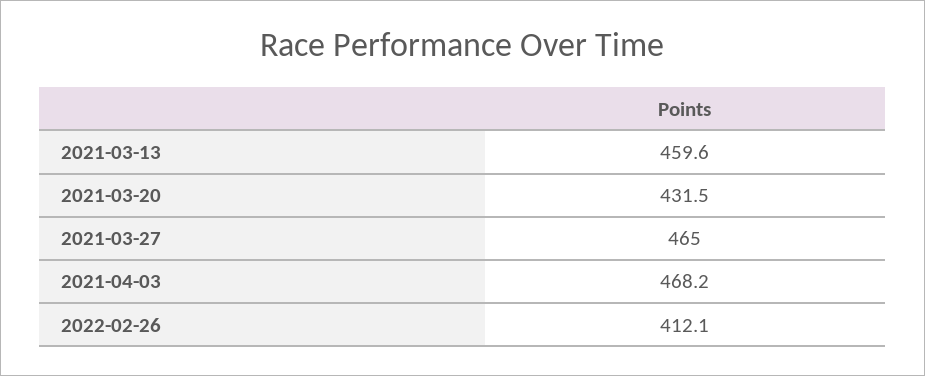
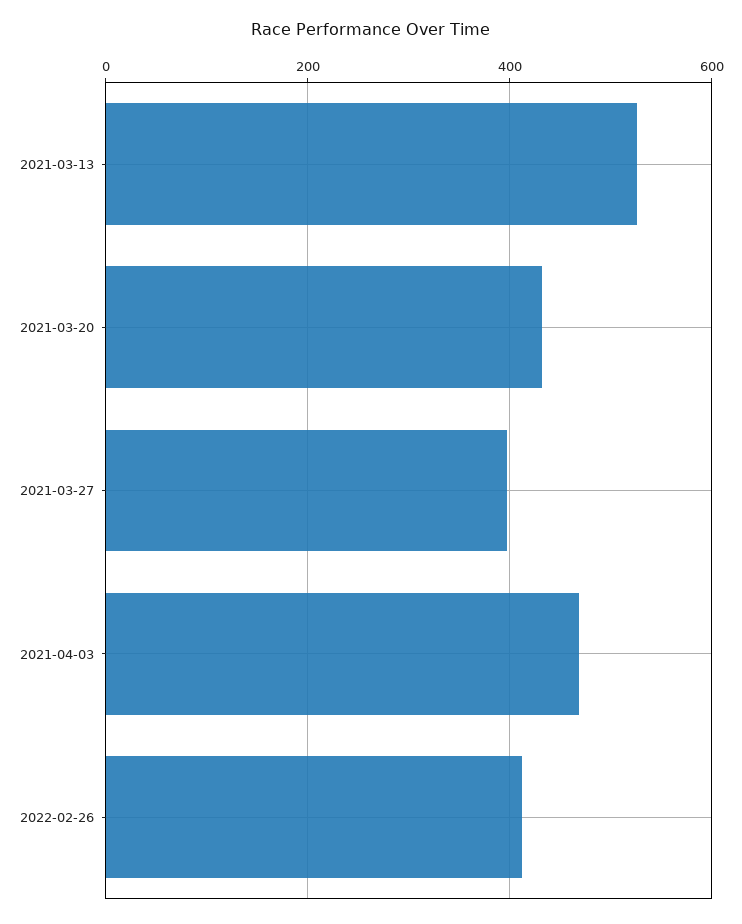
  {
-   "2021-03-13": 459.6,
+   "2021-03-13": 520,
    "2021-03-20": 431.5,
-   "2021-03-27": 465,
+   "2021-03-27": 400,
    "2021-04-03": 468.2,
    "2022-02-26": 412.1
  }

